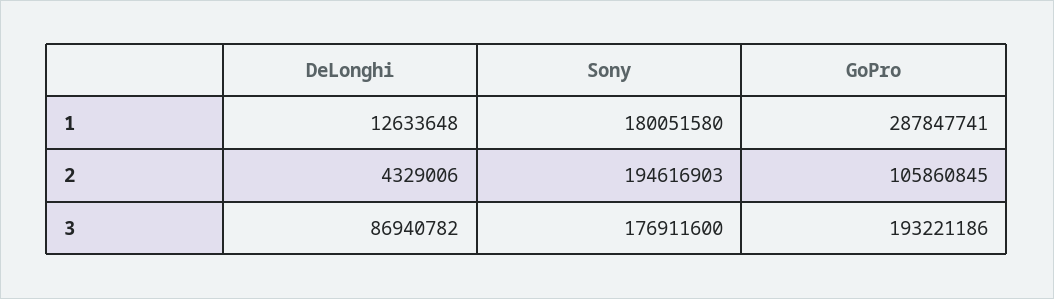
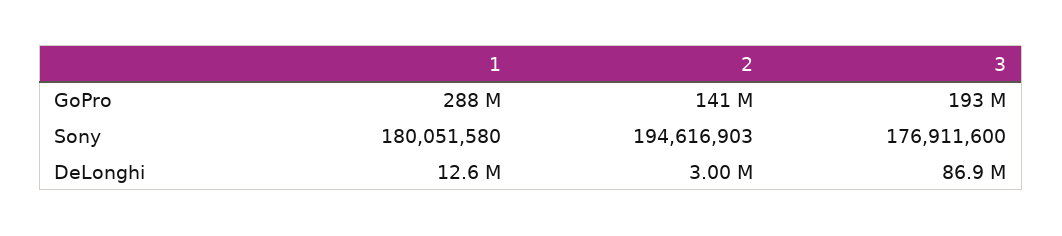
  {
    "DeLonghi": {
      "1": 12633648,
-     "2": 4329006,
+     "2": 3000000,
      "3": 86940782
    },
    "Sony": {
      "1": 180051580,
      "2": 194616903,
      "3": 176911600
    },
    "GoPro": {
      "1": 287847741,
-     "2": 105860845,
+     "2": 141000000,
      "3": 193221186
    }
  }

